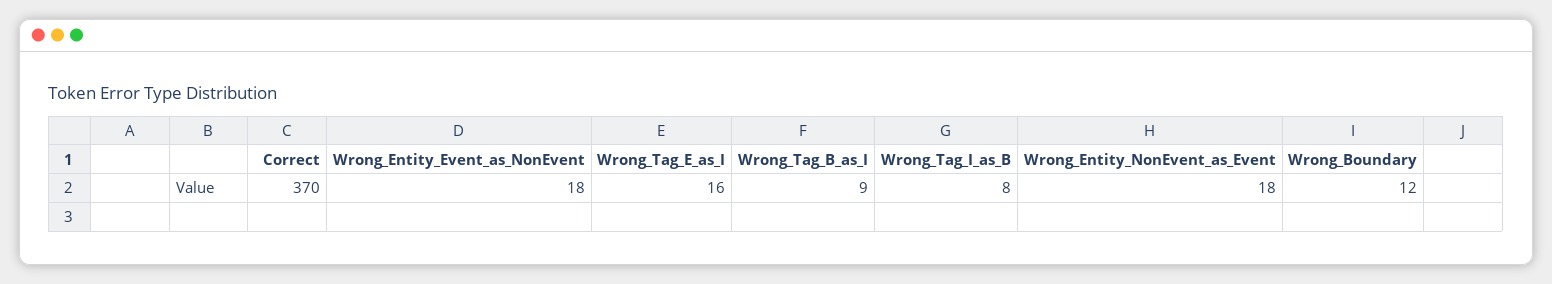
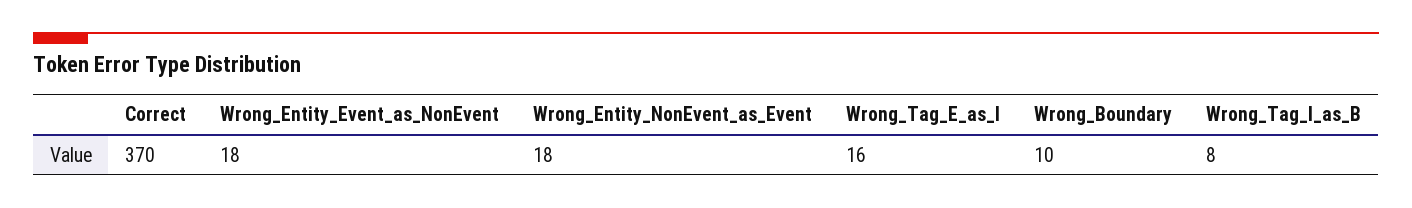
  {
    "Correct": 370,
    "Wrong_Entity_Event_as_NonEvent": 18,
    "Wrong_Tag_E_as_I": 16,
-   "Wrong_Tag_B_as_I": 9,
    "Wrong_Tag_I_as_B": 8,
    "Wrong_Entity_NonEvent_as_Event": 18,
-   "Wrong_Boundary": 12
+   "Wrong_Boundary": 10
  }

